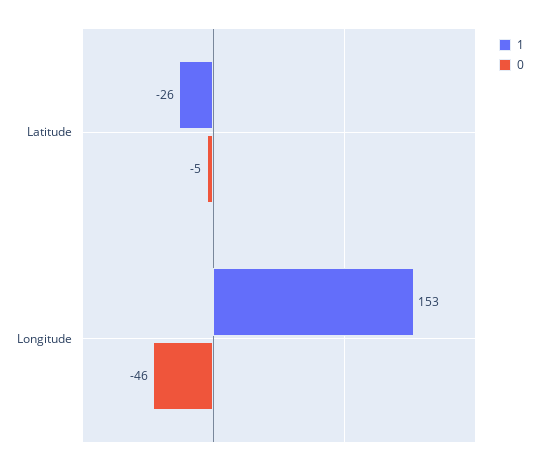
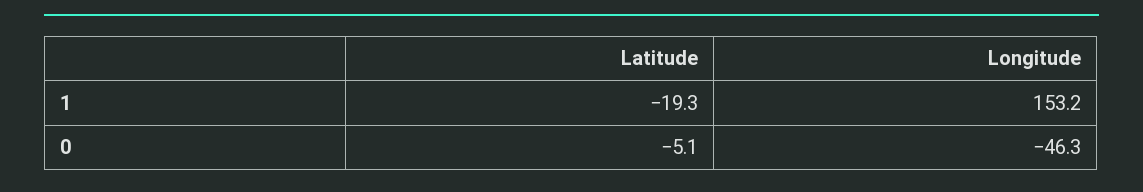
  {
    "1": {
-     "Latitude": -26,
+     "Latitude": -19.3,
      "Longitude": 153.2
    },
    "0": {
      "Latitude": -5.1,
      "Longitude": -46.3
    }
  }

